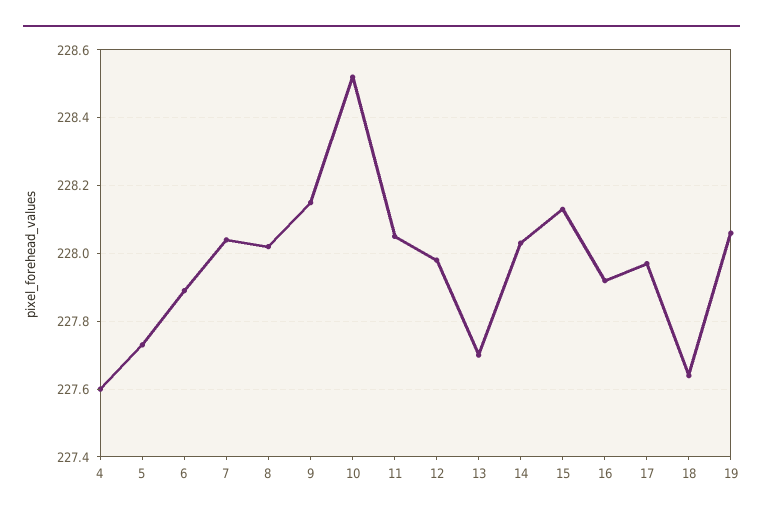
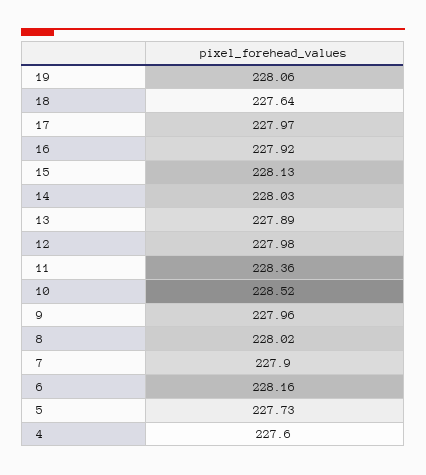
  {
    "4": 227.6,
    "5": 227.73,
-   "6": 227.9,
+   "6": 228.16,
-   "7": 228.05,
+   "7": 227.9,
    "8": 228.02,
-   "9": 228.15,
+   "9": 227.96,
    "10": 228.52,
-   "11": 228.05,
+   "11": 228.36,
    "12": 227.98,
-   "13": 227.7,
+   "13": 227.89,
    "14": 228.03,
    "15": 228.13,
    "16": 227.92,
    "17": 227.97,
    "18": 227.64,
    "19": 228.06
  }

